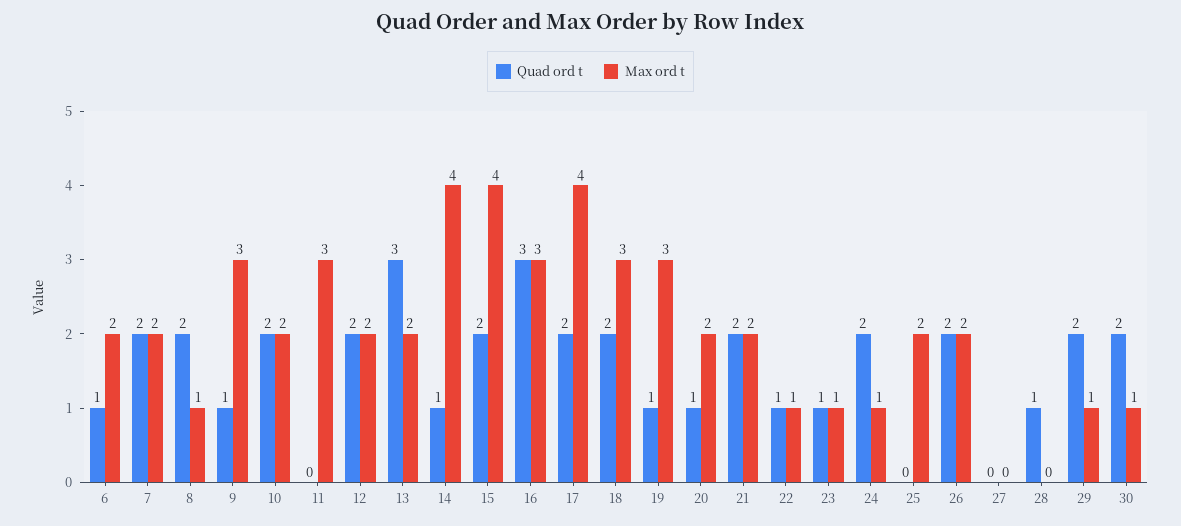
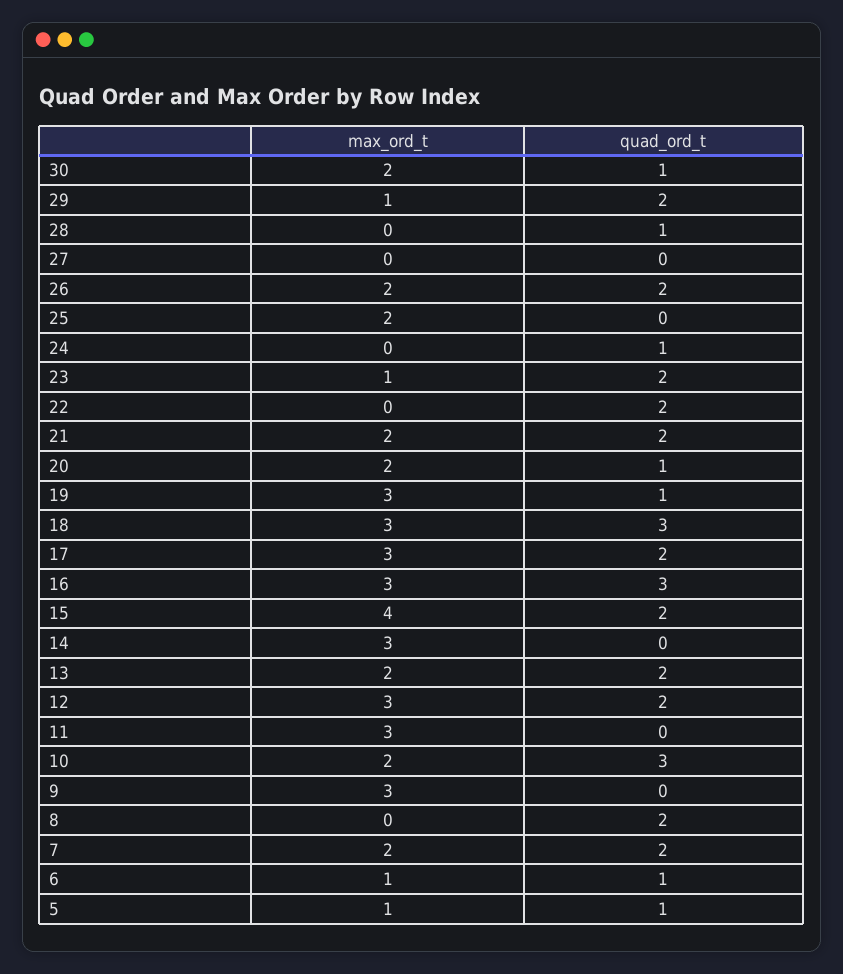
  {
    "Quad ord t": {
      "6": 1,
      "7": 2,
      "8": 2,
-     "9": 1,
+     "9": 0,
-     "10": 2,
+     "10": 3,
      "11": 0,
      "12": 2,
-     "13": 3,
+     "13": 2,
-     "14": 1,
+     "14": 0,
      "15": 2,
      "16": 3,
      "17": 2,
-     "18": 2,
+     "18": 3,
      "19": 1,
      "20": 1,
      "21": 2,
-     "22": 1,
+     "22": 2,
-     "23": 1,
+     "23": 2,
-     "24": 2,
+     "24": 1,
      "25": 0,
      "26": 2,
      "27": 0,
      "28": 1,
      "29": 2,
-     "30": 2
+     "30": 1,
+     "5": 1
    },
    "Max ord t": {
-     "6": 2,
+     "6": 1,
      "7": 2,
-     "8": 1,
+     "8": 0,
      "9": 3,
      "10": 2,
      "11": 3,
-     "12": 2,
+     "12": 3,
      "13": 2,
-     "14": 4,
+     "14": 3,
      "15": 4,
      "16": 3,
-     "17": 4,
+     "17": 3,
      "18": 3,
      "19": 3,
      "20": 2,
      "21": 2,
-     "22": 1,
+     "22": 0,
      "23": 1,
-     "24": 1,
+     "24": 0,
      "25": 2,
      "26": 2,
      "27": 0,
      "28": 0,
      "29": 1,
-     "30": 1
+     "30": 2,
+     "5": 1
    }
  }

